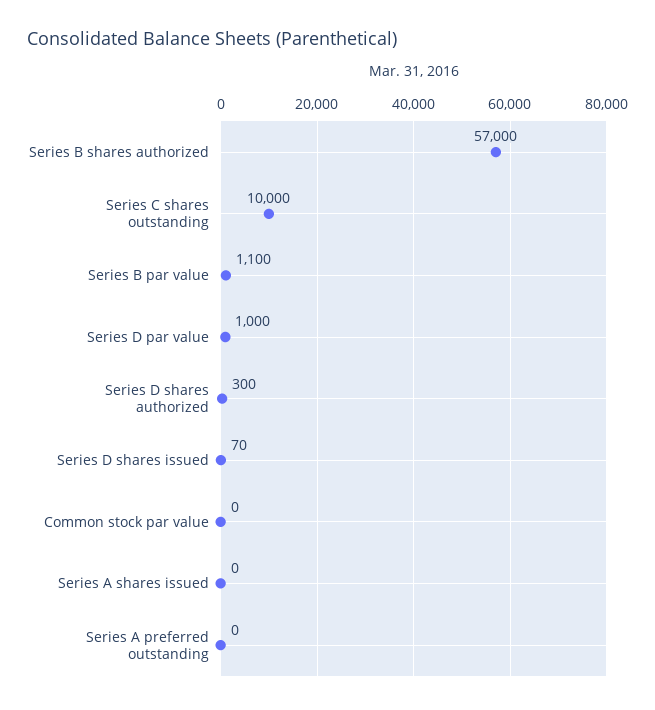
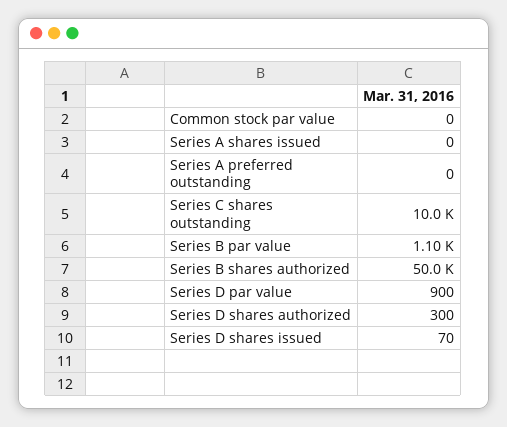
  {
-   "Series B shares authorized": 57000,
+   "Series B shares authorized": 50000,
    "Series C shares outstanding": 10000,
    "Series B par value": 1100,
-   "Series D par value": 1000,
+   "Series D par value": 900,
    "Series D shares authorized": 300,
    "Series D shares issued": 70,
    "Common stock par value": 0,
    "Series A shares issued": 0,
    "Series A preferred outstanding": 0
  }

